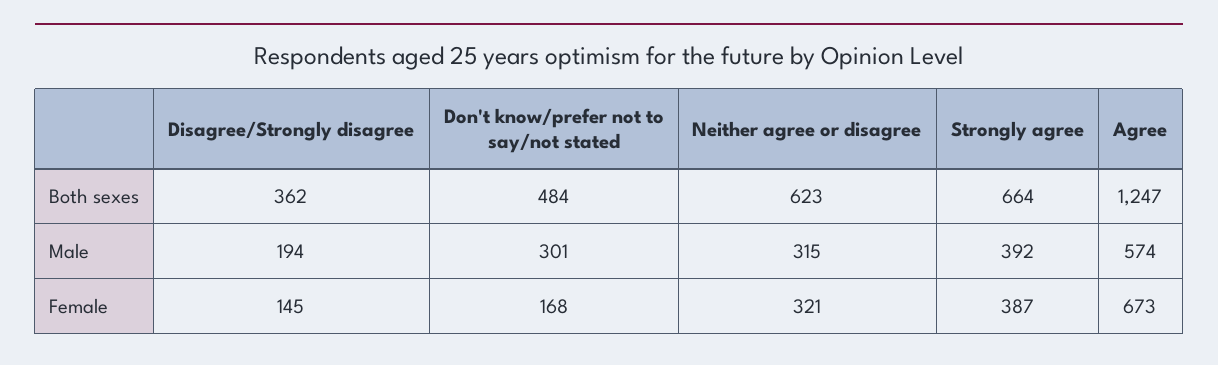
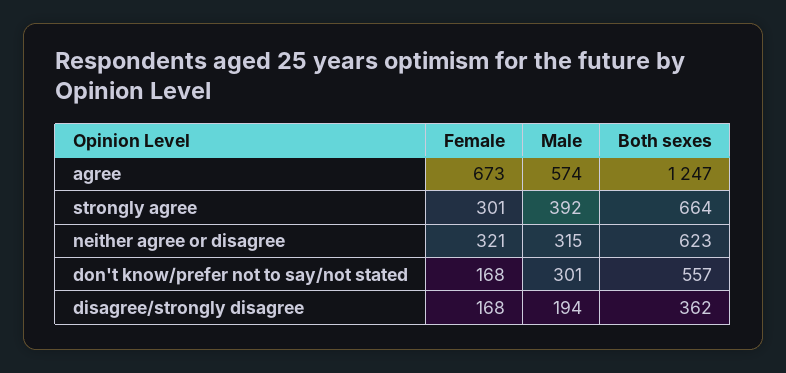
  {
    "Disagree/Strongly disagree": {
      "Both sexes": 362,
      "Male": 194,
-     "Female": 145
+     "Female": 168
    },
    "Don't know/prefer not to say/not stated": {
-     "Both sexes": 484,
+     "Both sexes": 557,
      "Male": 301,
      "Female": 168
    },
    "Neither agree or disagree": {
      "Both sexes": 623,
      "Male": 315,
      "Female": 321
    },
    "Strongly agree": {
      "Both sexes": 664,
      "Male": 392,
-     "Female": 387
+     "Female": 301
    },
    "Agree": {
      "Both sexes": 1247,
      "Male": 574,
      "Female": 673
    }
  }

